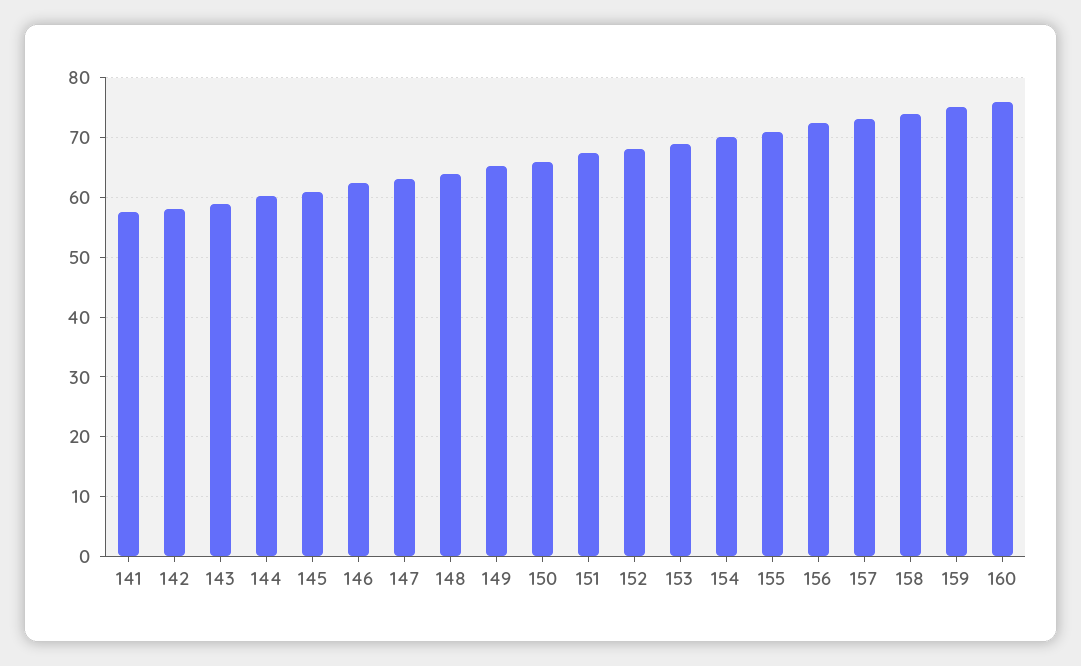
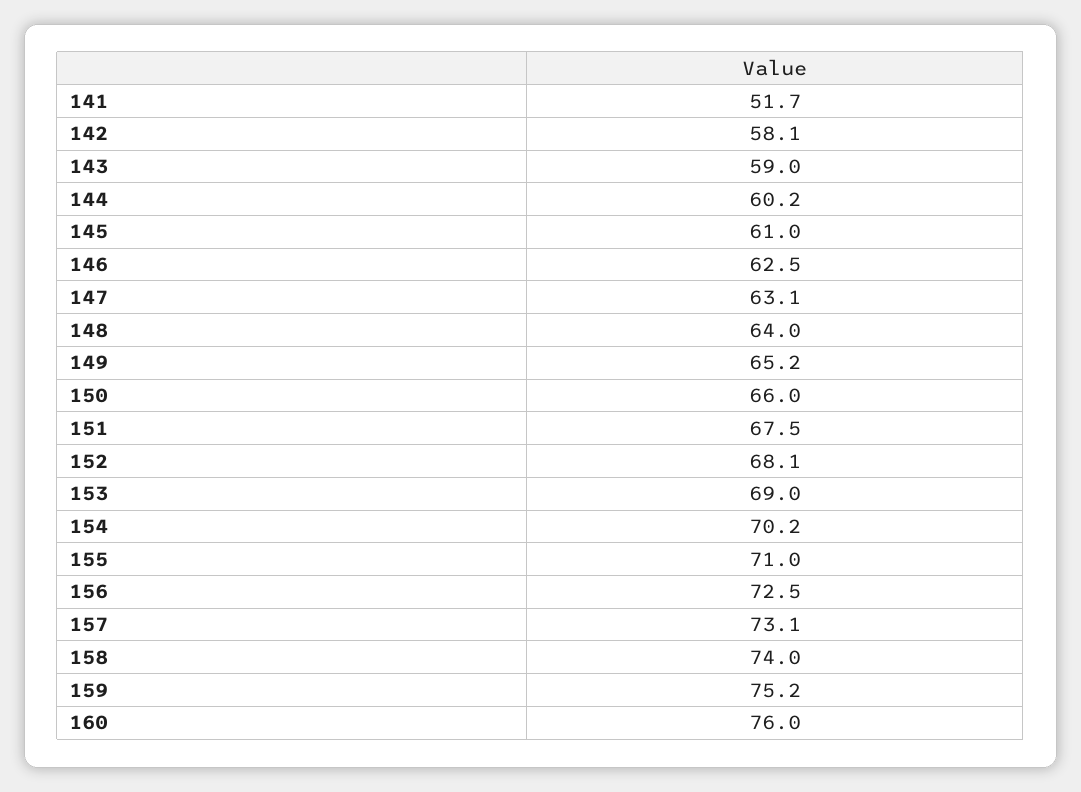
  {
-   "141": 58,
+   "141": 51.7,
    "142": 58.1,
    "143": 59,
    "144": 60.2,
    "145": 61,
    "146": 62.5,
    "147": 63.1,
    "148": 64,
    "149": 65.2,
    "150": 66,
    "151": 67.5,
    "152": 68.1,
    "153": 69,
    "154": 70.2,
    "155": 71,
    "156": 72.5,
    "157": 73.1,
    "158": 74,
    "159": 75.2,
    "160": 76
  }

